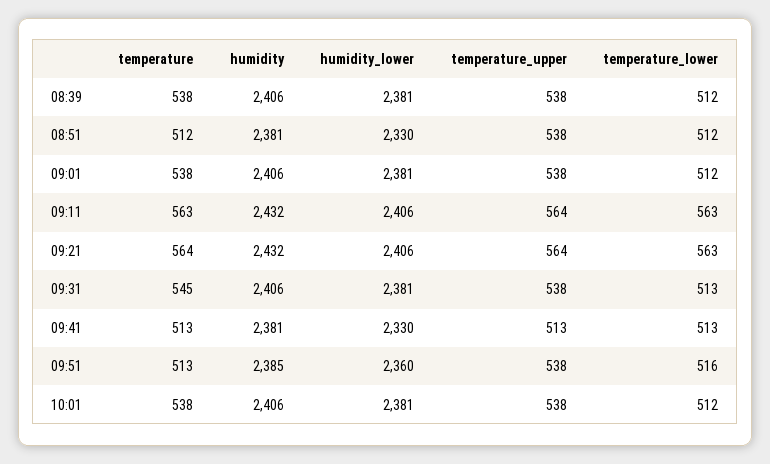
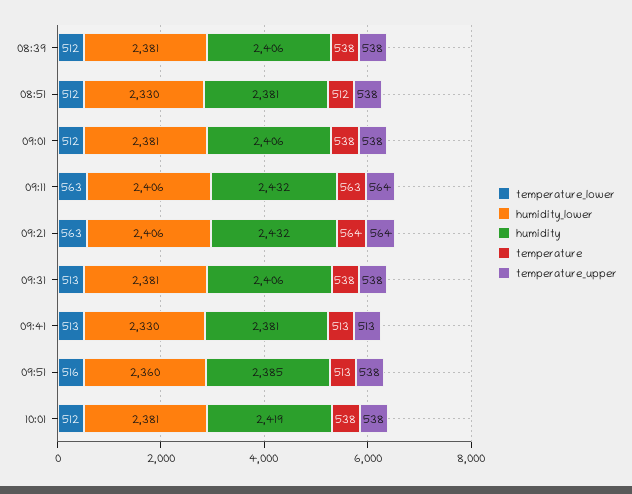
  {
    "temperature": {
      "08:39": 538,
      "08:51": 512,
      "09:01": 538,
      "09:11": 563,
      "09:21": 564,
-     "09:31": 545,
+     "09:31": 538,
      "09:41": 513,
      "09:51": 513,
      "10:01": 538
    },
    "humidity": {
      "08:39": 2406,
      "08:51": 2381,
      "09:01": 2406,
      "09:11": 2432,
      "09:21": 2432,
      "09:31": 2406,
      "09:41": 2381,
      "09:51": 2385,
-     "10:01": 2406
+     "10:01": 2419
    },
    "humidity_lower": {
      "08:39": 2381,
      "08:51": 2330,
      "09:01": 2381,
      "09:11": 2406,
      "09:21": 2406,
      "09:31": 2381,
      "09:41": 2330,
      "09:51": 2360,
      "10:01": 2381
    },
    "temperature_upper": {
      "08:39": 538,
      "08:51": 538,
      "09:01": 538,
      "09:11": 564,
      "09:21": 564,
      "09:31": 538,
      "09:41": 513,
      "09:51": 538,
      "10:01": 538
    },
    "temperature_lower": {
      "08:39": 512,
      "08:51": 512,
      "09:01": 512,
      "09:11": 563,
      "09:21": 563,
      "09:31": 513,
      "09:41": 513,
      "09:51": 516,
      "10:01": 512
    }
  }

